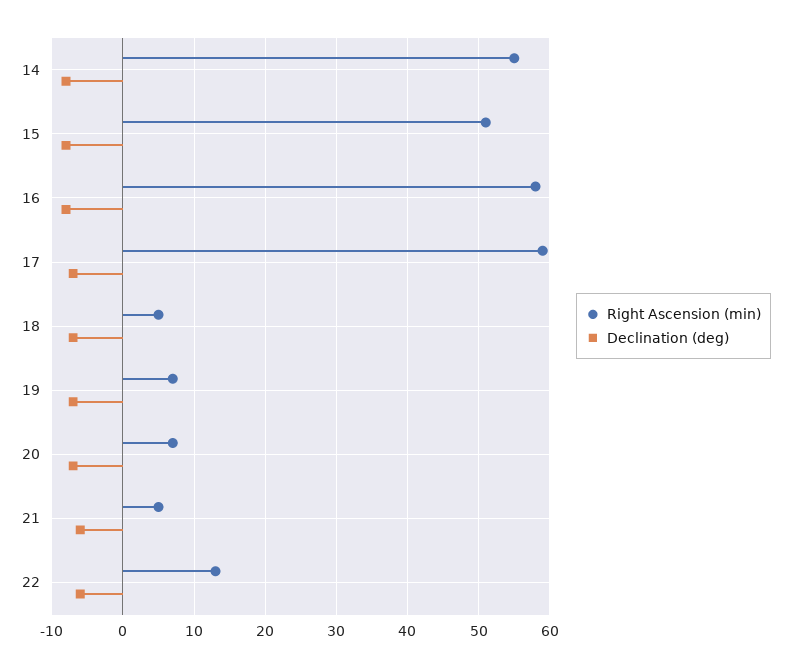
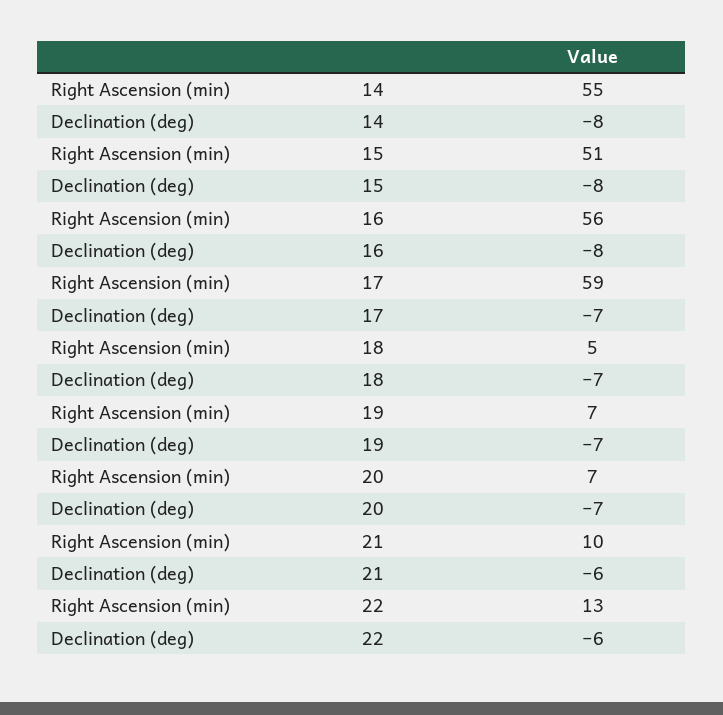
  {
    "Right Ascension (min)": {
      "14": 55,
      "15": 51,
-     "16": 58,
+     "16": 56,
      "17": 59,
      "18": 5,
      "19": 7,
      "20": 7,
-     "21": 5,
+     "21": 10,
      "22": 13
    },
    "Declination (deg)": {
      "14": -8,
      "15": -8,
      "16": -8,
      "17": -7,
      "18": -7,
      "19": -7,
      "20": -7,
      "21": -6,
      "22": -6
    }
  }

